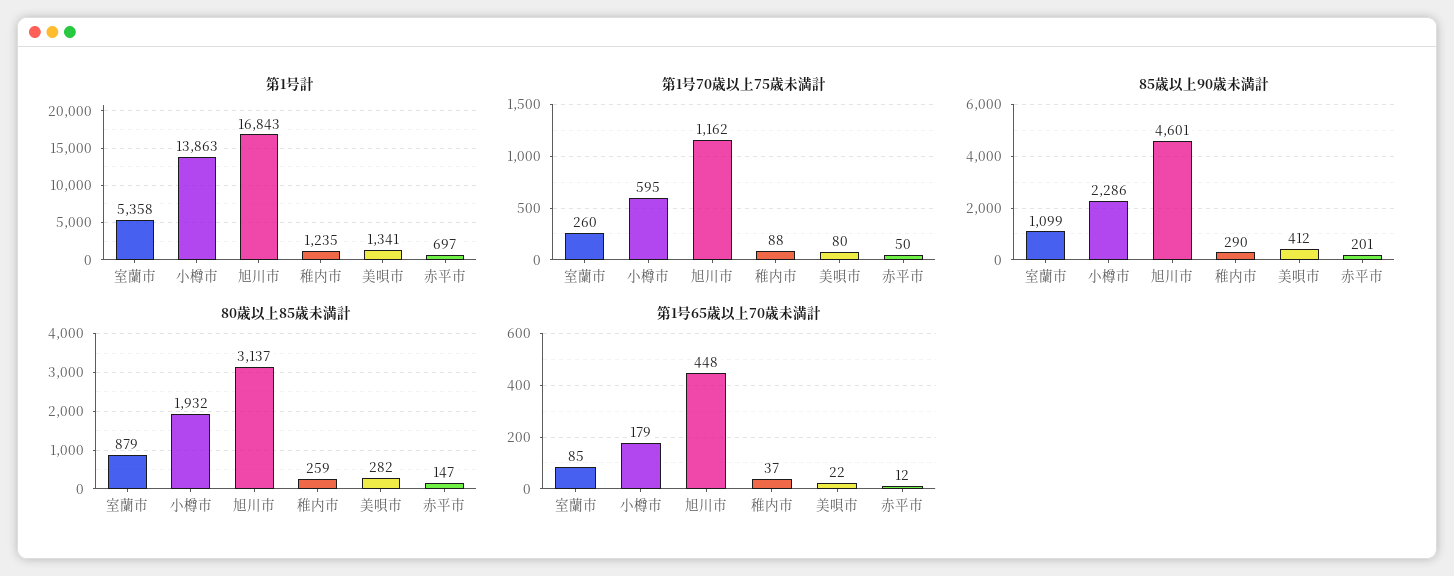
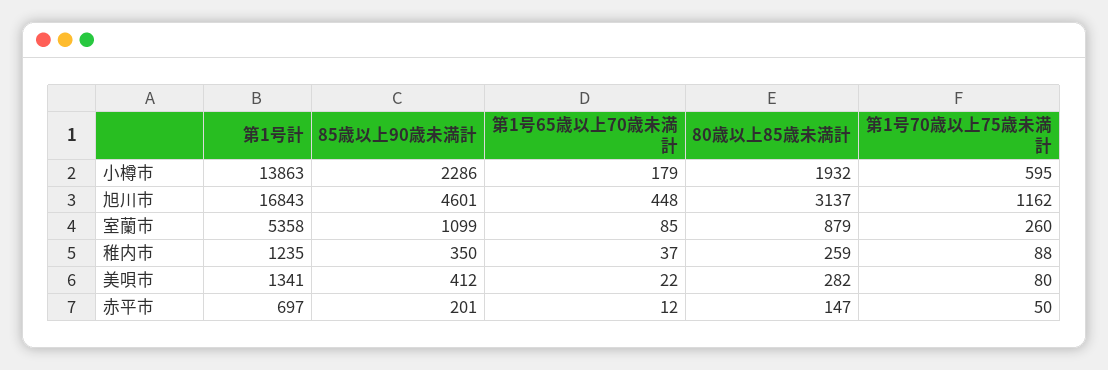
  {
    "第1号計": {
      "室蘭市": 5358,
      "小樽市": 13863,
      "旭川市": 16843,
      "稚内市": 1235,
      "美唄市": 1341,
      "赤平市": 697
    },
    "第1号70歳以上75歳未満計": {
      "室蘭市": 260,
      "小樽市": 595,
      "旭川市": 1162,
      "稚内市": 88,
      "美唄市": 80,
      "赤平市": 50
    },
    "85歳以上90歳未満計": {
      "室蘭市": 1099,
      "小樽市": 2286,
      "旭川市": 4601,
-     "稚内市": 290,
+     "稚内市": 350,
      "美唄市": 412,
      "赤平市": 201
    },
    "80歳以上85歳未満計": {
      "室蘭市": 879,
      "小樽市": 1932,
      "旭川市": 3137,
      "稚内市": 259,
      "美唄市": 282,
      "赤平市": 147
    },
    "第1号65歳以上70歳未満計": {
      "室蘭市": 85,
      "小樽市": 179,
      "旭川市": 448,
      "稚内市": 37,
      "美唄市": 22,
      "赤平市": 12
    }
  }

